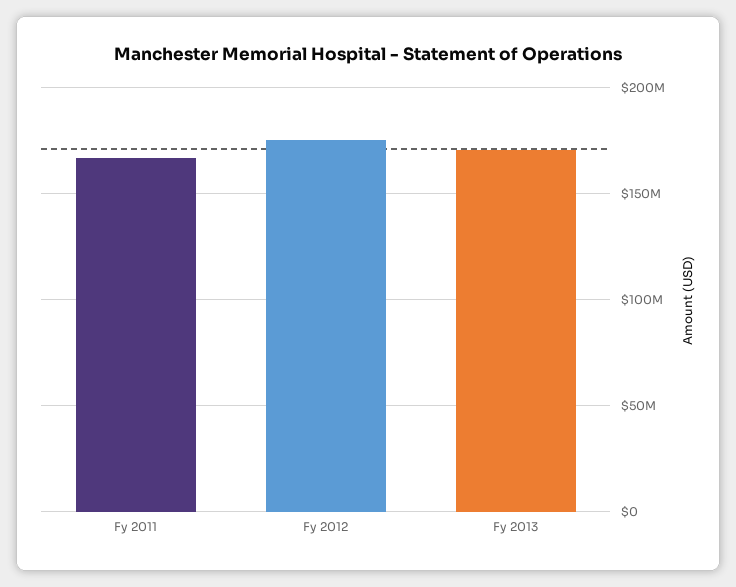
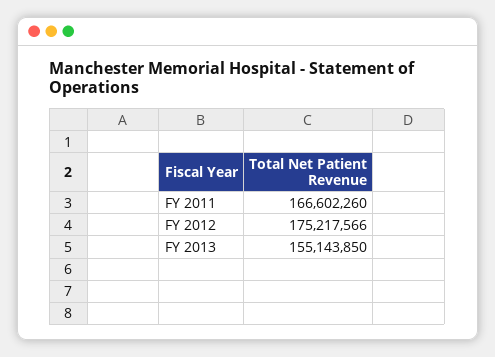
  {
    "Fy 2011": 166602260,
    "Fy 2012": 175217566,
-   "Fy 2013": 170000000
+   "Fy 2013": 155143850
  }

